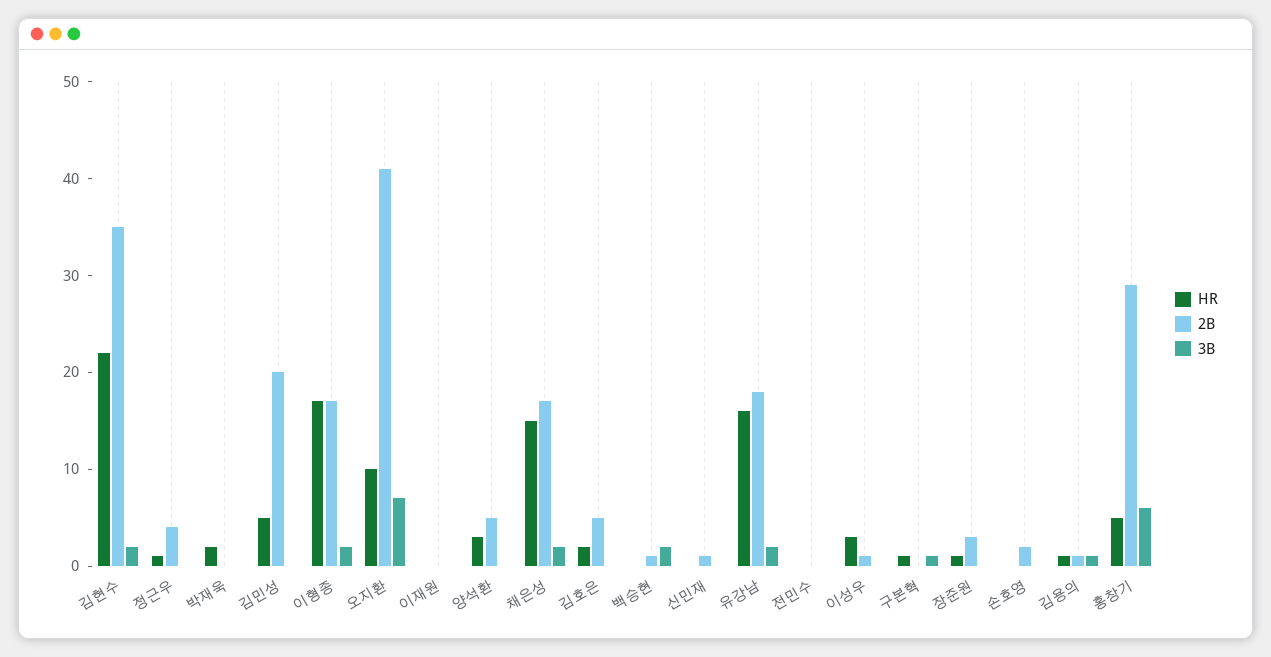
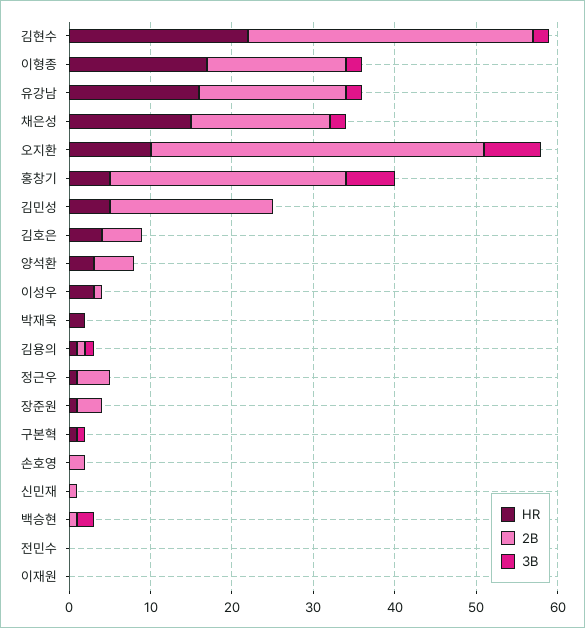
  {
    "HR": {
      "김현수": 22,
      "정근우": 1,
      "박재욱": 2,
      "김민성": 5,
      "이형종": 17,
      "오지환": 10,
      "이재원": 0,
      "양석환": 3,
      "채은성": 15,
-     "김호은": 2,
+     "김호은": 4,
      "백승현": 0,
      "신민재": 0,
      "유강남": 16,
      "전민수": 0,
      "이성우": 3,
      "구본혁": 1,
      "장준원": 1,
      "손호영": 0,
      "김용의": 1,
      "홍창기": 5
    },
    "2B": {
      "김현수": 35,
      "정근우": 4,
      "박재욱": 0,
      "김민성": 20,
      "이형종": 17,
      "오지환": 41,
      "이재원": 0,
      "양석환": 5,
      "채은성": 17,
      "김호은": 5,
      "백승현": 1,
      "신민재": 1,
      "유강남": 18,
      "전민수": 0,
      "이성우": 1,
      "구본혁": 0,
      "장준원": 3,
      "손호영": 2,
      "김용의": 1,
      "홍창기": 29
    },
    "3B": {
      "김현수": 2,
      "정근우": 0,
      "박재욱": 0,
      "김민성": 0,
      "이형종": 2,
      "오지환": 7,
      "이재원": 0,
      "양석환": 0,
      "채은성": 2,
      "김호은": 0,
      "백승현": 2,
      "신민재": 0,
      "유강남": 2,
      "전민수": 0,
      "이성우": 0,
      "구본혁": 1,
      "장준원": 0,
      "손호영": 0,
      "김용의": 1,
      "홍창기": 6
    }
  }

